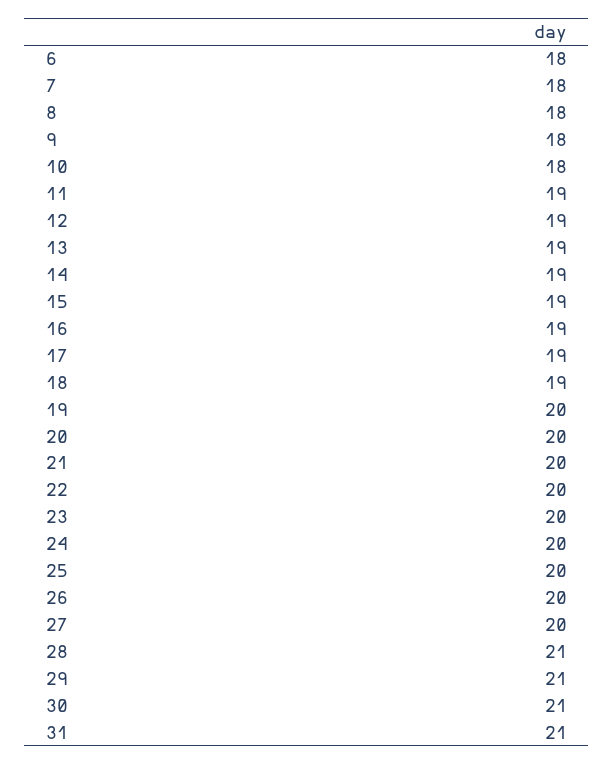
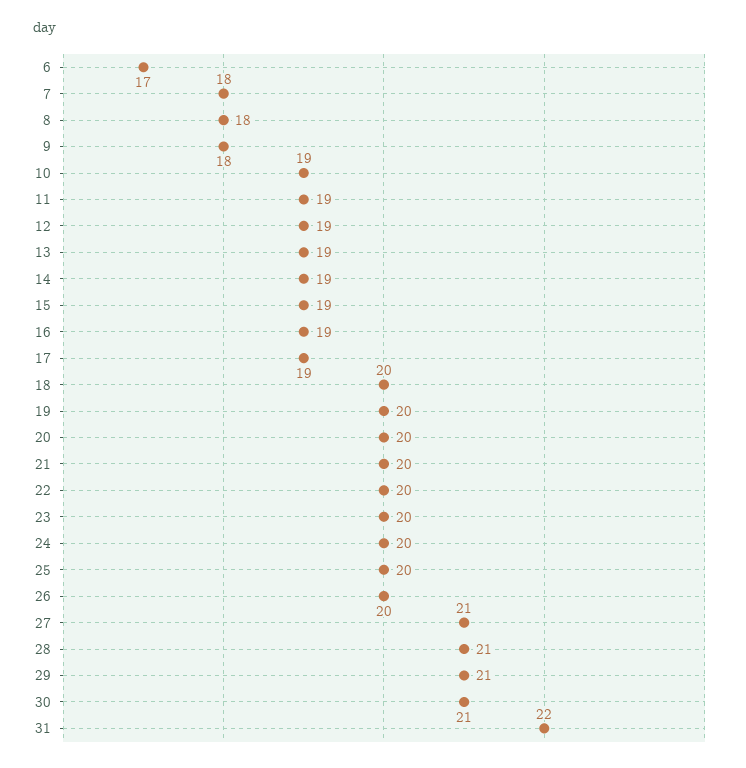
  {
-   "6": 18,
+   "6": 17,
    "7": 18,
    "8": 18,
    "9": 18,
-   "10": 18,
+   "10": 19,
    "11": 19,
    "12": 19,
    "13": 19,
    "14": 19,
    "15": 19,
    "16": 19,
    "17": 19,
-   "18": 19,
+   "18": 20,
    "19": 20,
    "20": 20,
    "21": 20,
    "22": 20,
    "23": 20,
    "24": 20,
    "25": 20,
    "26": 20,
-   "27": 20,
+   "27": 21,
    "28": 21,
    "29": 21,
    "30": 21,
-   "31": 21
+   "31": 22
  }

